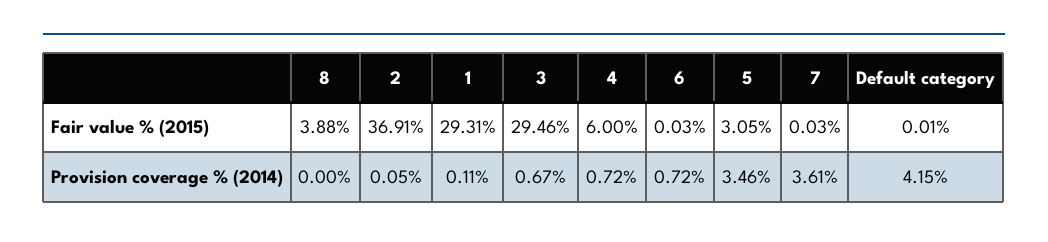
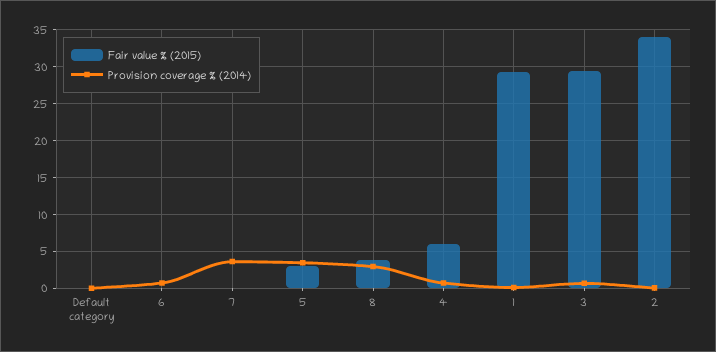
  {
    "Fair value % (2015)": {
      "8": 3.88,
-     "2": 36.91,
+     "2": 34,
      "1": 29.31,
      "3": 29.46,
      "4": 6,
      "6": 0.03,
      "5": 3.05,
      "7": 0.03,
      "Default category": 0.01
    },
    "Provision coverage % (2014)": {
-     "8": 0,
+     "8": 3,
      "2": 0.05,
      "1": 0.11,
      "3": 0.67,
      "4": 0.72,
      "6": 0.72,
      "5": 3.46,
      "7": 3.61,
-     "Default category": 4.15
+     "Default category": 0
    }
  }

